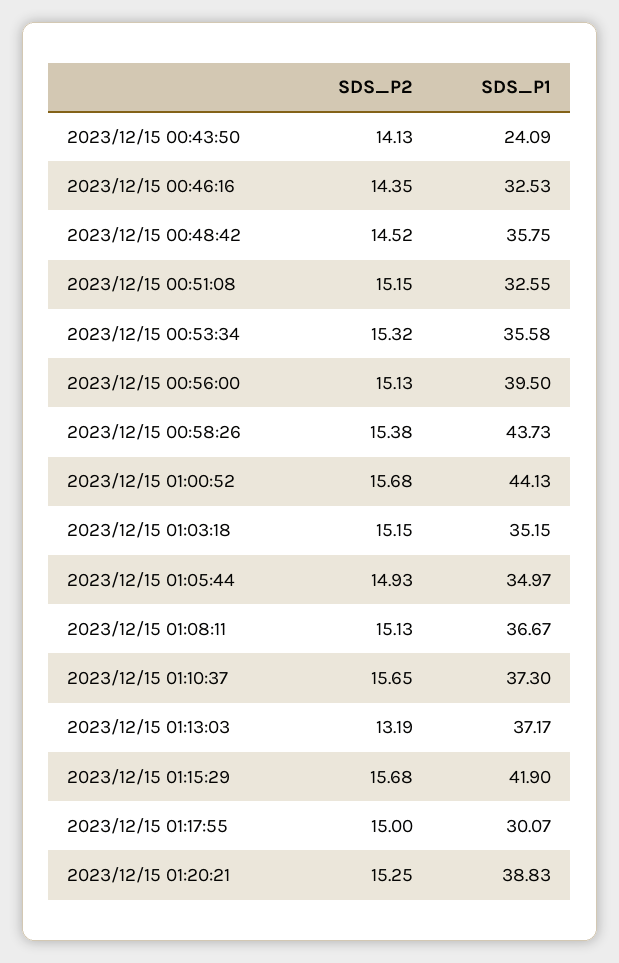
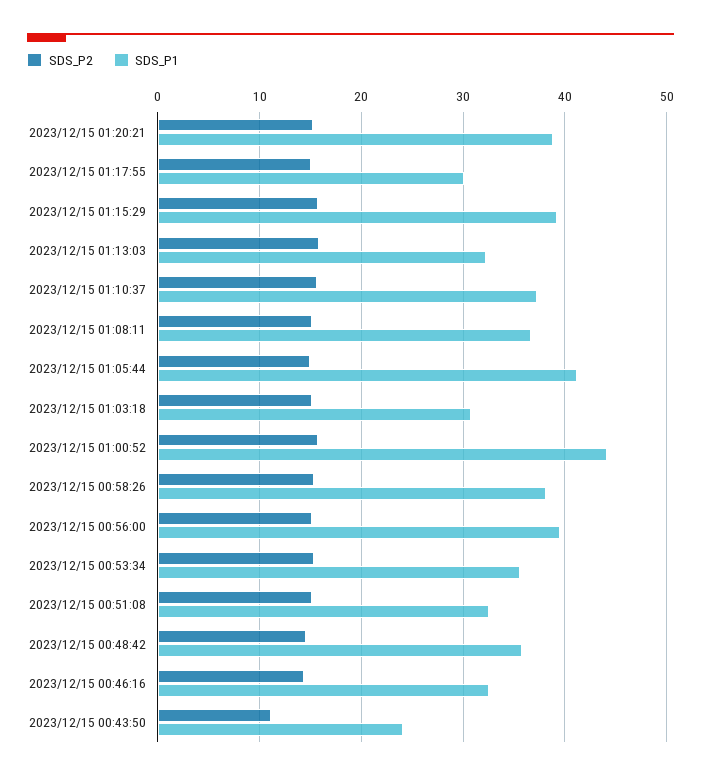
  {
    "SDS_P2": {
-     "2023/12/15 00:43:50": 14.13,
+     "2023/12/15 00:43:50": 11,
      "2023/12/15 00:46:16": 14.35,
      "2023/12/15 00:48:42": 14.52,
      "2023/12/15 00:51:08": 15.15,
      "2023/12/15 00:53:34": 15.32,
      "2023/12/15 00:56:00": 15.13,
      "2023/12/15 00:58:26": 15.38,
      "2023/12/15 01:00:52": 15.68,
      "2023/12/15 01:03:18": 15.15,
      "2023/12/15 01:05:44": 14.93,
      "2023/12/15 01:08:11": 15.13,
      "2023/12/15 01:10:37": 15.65,
-     "2023/12/15 01:13:03": 13.19,
+     "2023/12/15 01:13:03": 16,
      "2023/12/15 01:15:29": 15.68,
      "2023/12/15 01:17:55": 15,
      "2023/12/15 01:20:21": 15.25
    },
    "SDS_P1": {
      "2023/12/15 00:43:50": 24.09,
      "2023/12/15 00:46:16": 32.53,
      "2023/12/15 00:48:42": 35.75,
      "2023/12/15 00:51:08": 32.55,
      "2023/12/15 00:53:34": 35.58,
      "2023/12/15 00:56:00": 39.5,
-     "2023/12/15 00:58:26": 43.73,
+     "2023/12/15 00:58:26": 38,
      "2023/12/15 01:00:52": 44.13,
-     "2023/12/15 01:03:18": 35.15,
+     "2023/12/15 01:03:18": 31,
-     "2023/12/15 01:05:44": 34.97,
+     "2023/12/15 01:05:44": 41,
      "2023/12/15 01:08:11": 36.67,
      "2023/12/15 01:10:37": 37.3,
-     "2023/12/15 01:13:03": 37.17,
+     "2023/12/15 01:13:03": 32,
-     "2023/12/15 01:15:29": 41.9,
+     "2023/12/15 01:15:29": 39,
      "2023/12/15 01:17:55": 30.07,
      "2023/12/15 01:20:21": 38.83
    }
  }

